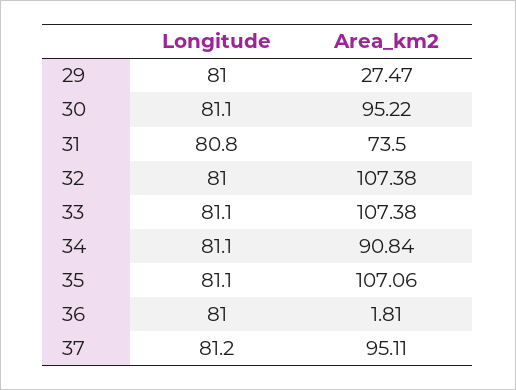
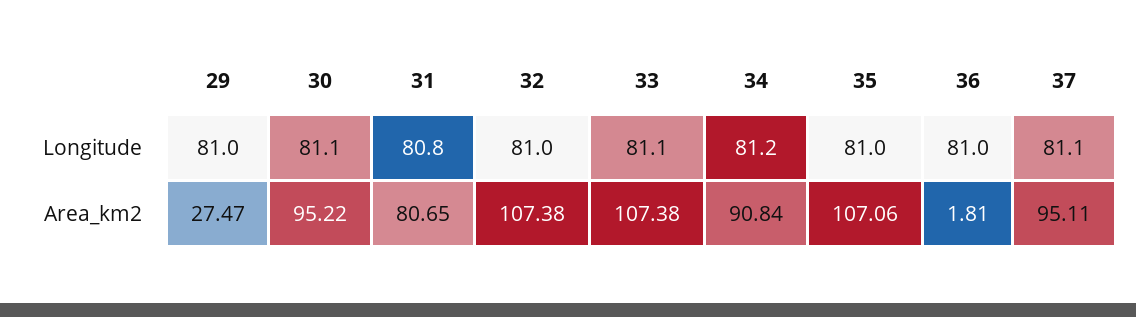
  {
    "Longitude": {
      "29": 81,
      "30": 81.1,
      "31": 80.8,
      "32": 81,
      "33": 81.1,
-     "34": 81.1,
+     "34": 81.2,
-     "35": 81.1,
+     "35": 81,
      "36": 81,
-     "37": 81.2
+     "37": 81.1
    },
    "Area_km2": {
      "29": 27.47,
      "30": 95.22,
-     "31": 73.5,
+     "31": 80.65,
      "32": 107.38,
      "33": 107.38,
      "34": 90.84,
      "35": 107.06,
      "36": 1.81,
      "37": 95.11
    }
  }

